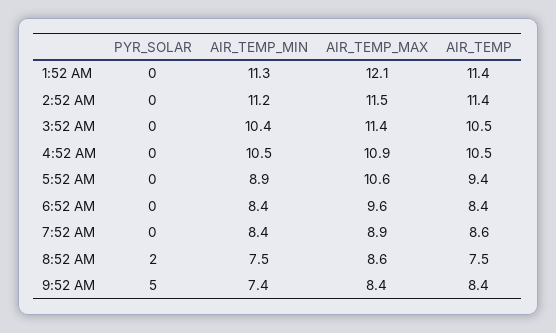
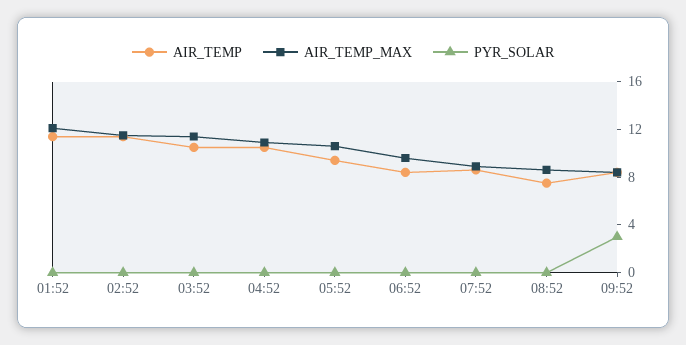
  {
    "PYR_SOLAR": {
      "1:52 AM": 0,
      "2:52 AM": 0,
      "3:52 AM": 0,
      "4:52 AM": 0,
      "5:52 AM": 0,
      "6:52 AM": 0,
      "7:52 AM": 0,
-     "8:52 AM": 2,
+     "8:52 AM": 0,
-     "9:52 AM": 5
+     "9:52 AM": 3
    },
-   "AIR_TEMP_MIN": {
-     "1:52 AM": 11.3,
-     "2:52 AM": 11.2,
-     "3:52 AM": 10.4,
-     "4:52 AM": 10.5,
-     "5:52 AM": 8.9,
-     "6:52 AM": 8.4,
-     "7:52 AM": 8.4,
-     "8:52 AM": 7.5,
-     "9:52 AM": 7.4
-   },
    "AIR_TEMP_MAX": {
      "1:52 AM": 12.1,
      "2:52 AM": 11.5,
      "3:52 AM": 11.4,
      "4:52 AM": 10.9,
      "5:52 AM": 10.6,
      "6:52 AM": 9.6,
      "7:52 AM": 8.9,
      "8:52 AM": 8.6,
      "9:52 AM": 8.4
    },
    "AIR_TEMP": {
      "1:52 AM": 11.4,
      "2:52 AM": 11.4,
      "3:52 AM": 10.5,
      "4:52 AM": 10.5,
      "5:52 AM": 9.4,
      "6:52 AM": 8.4,
      "7:52 AM": 8.6,
      "8:52 AM": 7.5,
      "9:52 AM": 8.4
    }
  }

